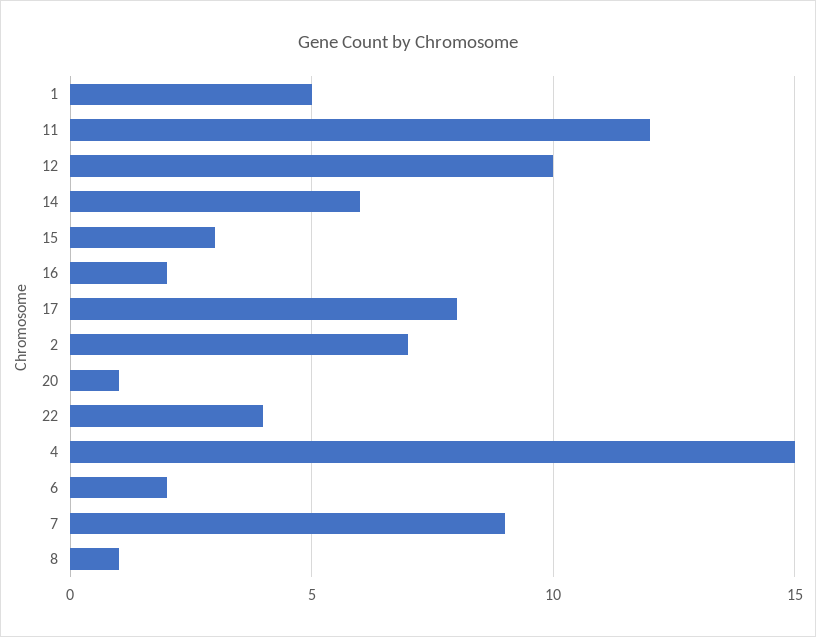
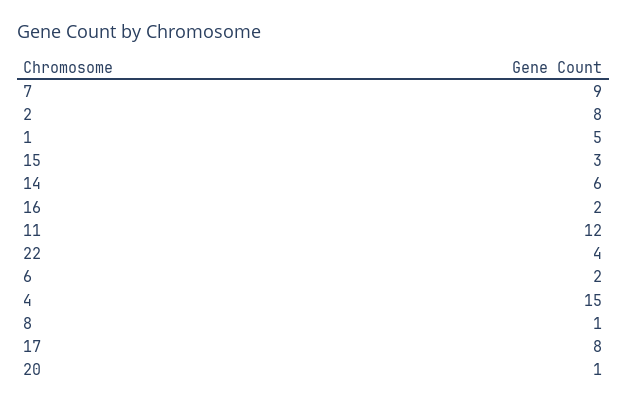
  {
    "1": 5,
    "11": 12,
-   "12": 10,
    "14": 6,
    "15": 3,
    "16": 2,
    "17": 8,
-   "2": 7,
+   "2": 8,
    "20": 1,
    "22": 4,
    "4": 15,
    "6": 2,
    "7": 9,
    "8": 1
  }

